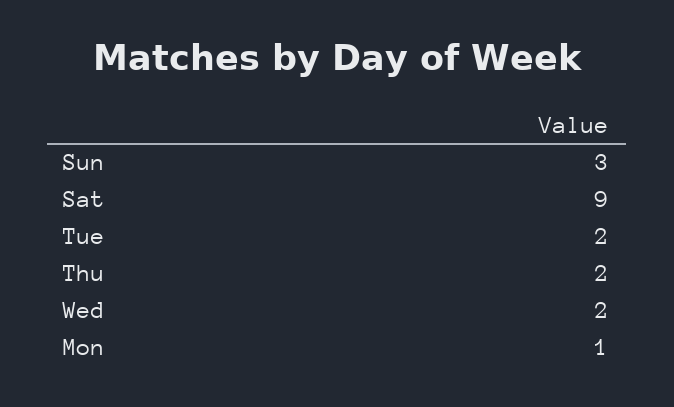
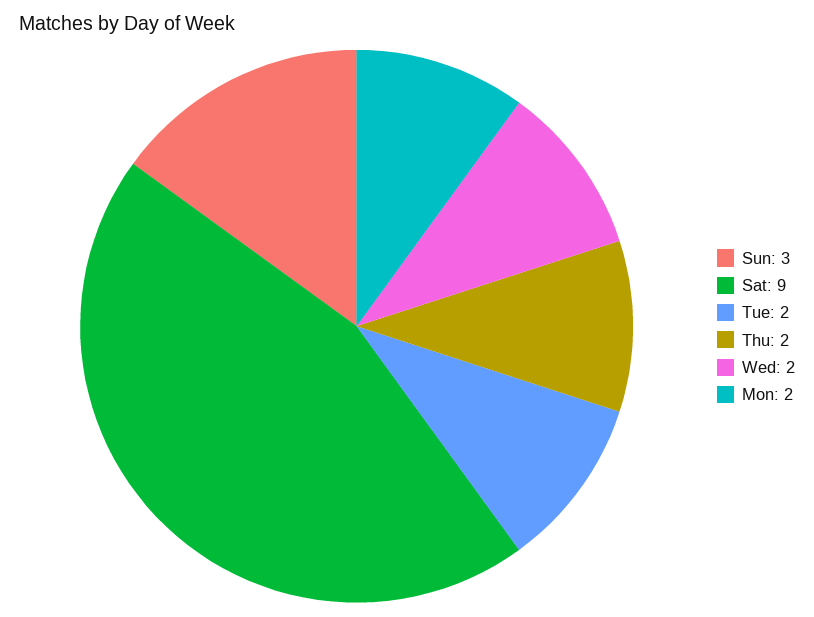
  {
    "Sun": 3,
    "Sat": 9,
    "Tue": 2,
    "Thu": 2,
    "Wed": 2,
-   "Mon": 1
+   "Mon": 2
  }

